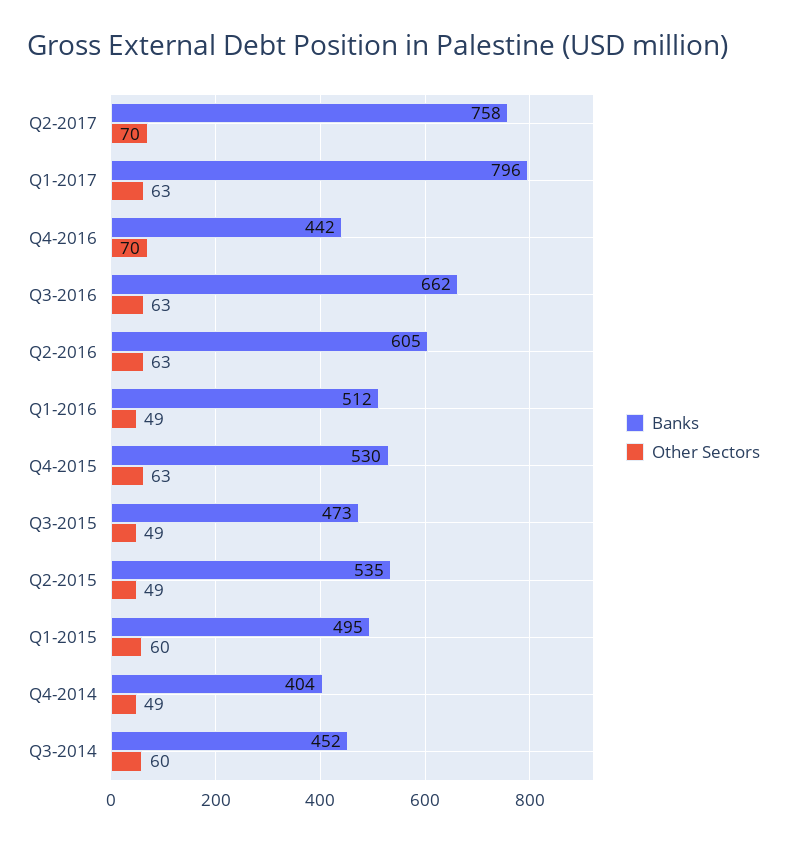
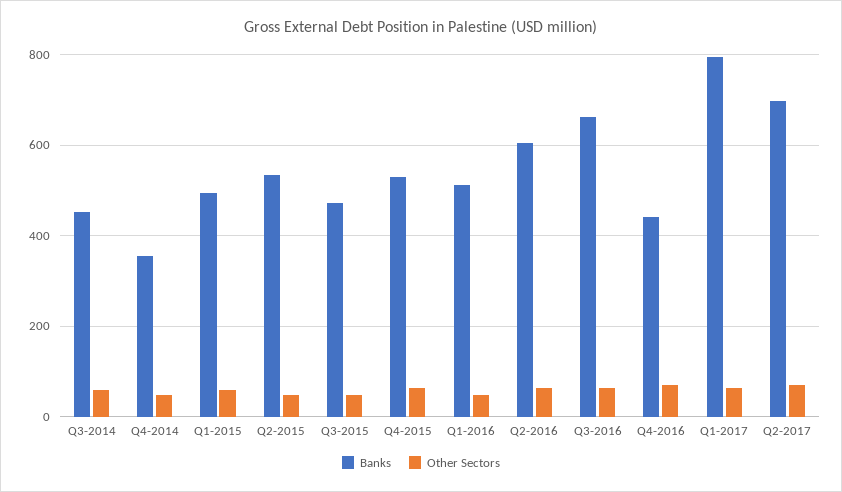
  {
    "Banks": {
-     "Q2-2017": 758,
+     "Q2-2017": 700,
      "Q1-2017": 796,
      "Q4-2016": 442,
      "Q3-2016": 662,
      "Q2-2016": 605,
      "Q1-2016": 512,
      "Q4-2015": 530,
      "Q3-2015": 473,
      "Q2-2015": 535,
      "Q1-2015": 495,
-     "Q4-2014": 404,
+     "Q4-2014": 360,
      "Q3-2014": 452
    },
    "Other Sectors": {
      "Q2-2017": 70,
      "Q1-2017": 63,
      "Q4-2016": 70,
      "Q3-2016": 63,
      "Q2-2016": 63,
      "Q1-2016": 49,
      "Q4-2015": 63,
      "Q3-2015": 49,
      "Q2-2015": 49,
      "Q1-2015": 60,
      "Q4-2014": 49,
      "Q3-2014": 60
    }
  }

